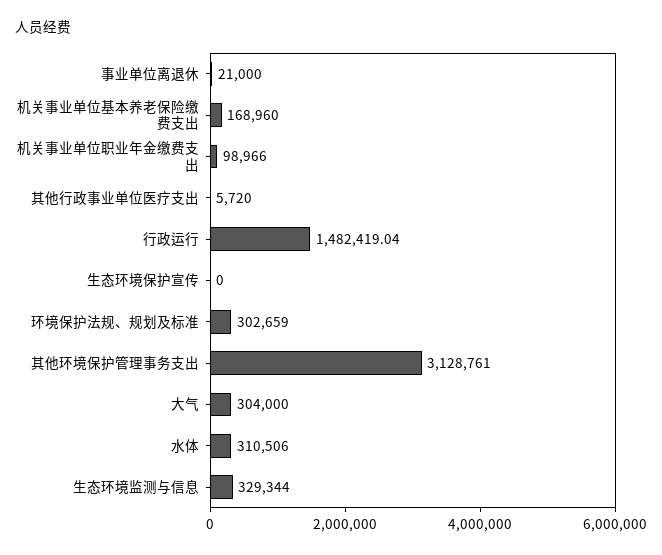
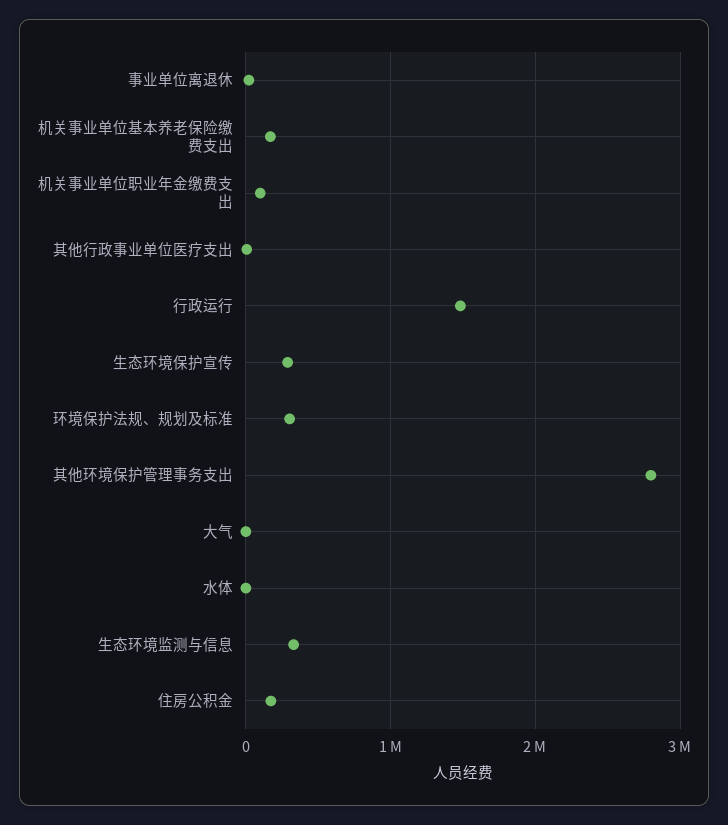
  {
    "事业单位离退休": 21000,
    "机关事业单位基本养老保险缴费支出": 168960,
    "机关事业单位职业年金缴费支出": 98966,
    "其他行政事业单位医疗支出": 5720,
    "行政运行": 1482419.04,
-   "生态环境保护宣传": 0,
+   "生态环境保护宣传": 300000,
    "环境保护法规、规划及标准": 302659,
-   "其他环境保护管理事务支出": 3128761,
+   "其他环境保护管理事务支出": 2800000,
-   "大气": 304000,
+   "大气": 0,
-   "水体": 310506,
+   "水体": 0,
-   "生态环境监测与信息": 329344
+   "生态环境监测与信息": 329344,
+   "住房公积金": 200000
  }

